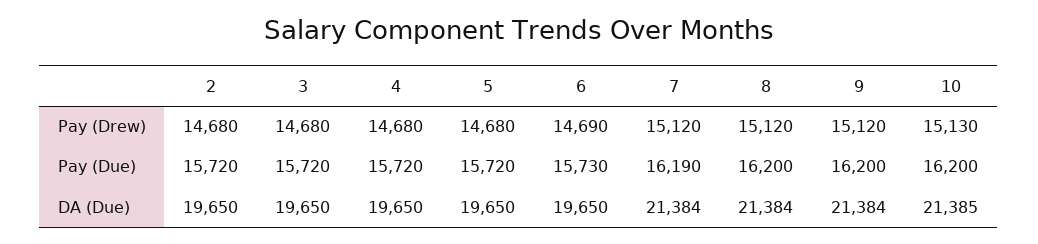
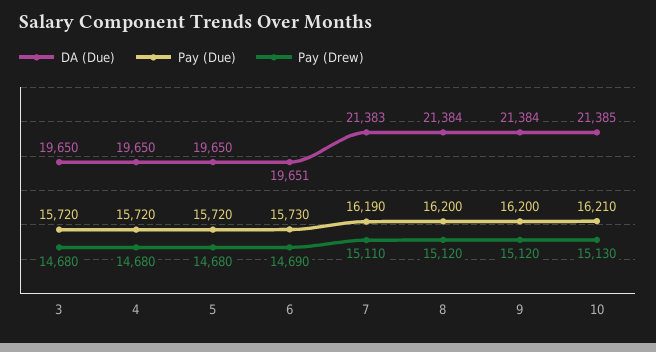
  {
    "Pay (Drew)": {
-     "2": 14680,
      "3": 14680,
      "4": 14680,
      "5": 14680,
      "6": 14690,
-     "7": 15120,
+     "7": 15110,
      "8": 15120,
      "9": 15120,
      "10": 15130
    },
    "Pay (Due)": {
-     "2": 15720,
      "3": 15720,
      "4": 15720,
      "5": 15720,
      "6": 15730,
      "7": 16190,
      "8": 16200,
      "9": 16200,
-     "10": 16200
+     "10": 16210
    },
    "DA (Due)": {
-     "2": 19650,
      "3": 19650,
      "4": 19650,
      "5": 19650,
-     "6": 19650,
+     "6": 19651,
-     "7": 21384,
+     "7": 21383,
      "8": 21384,
      "9": 21384,
      "10": 21385
    }
  }

